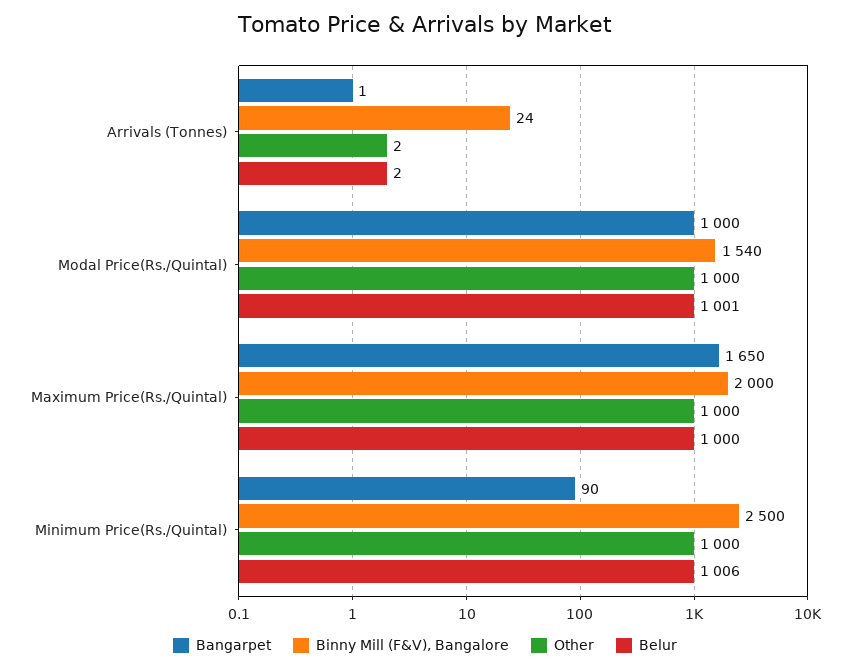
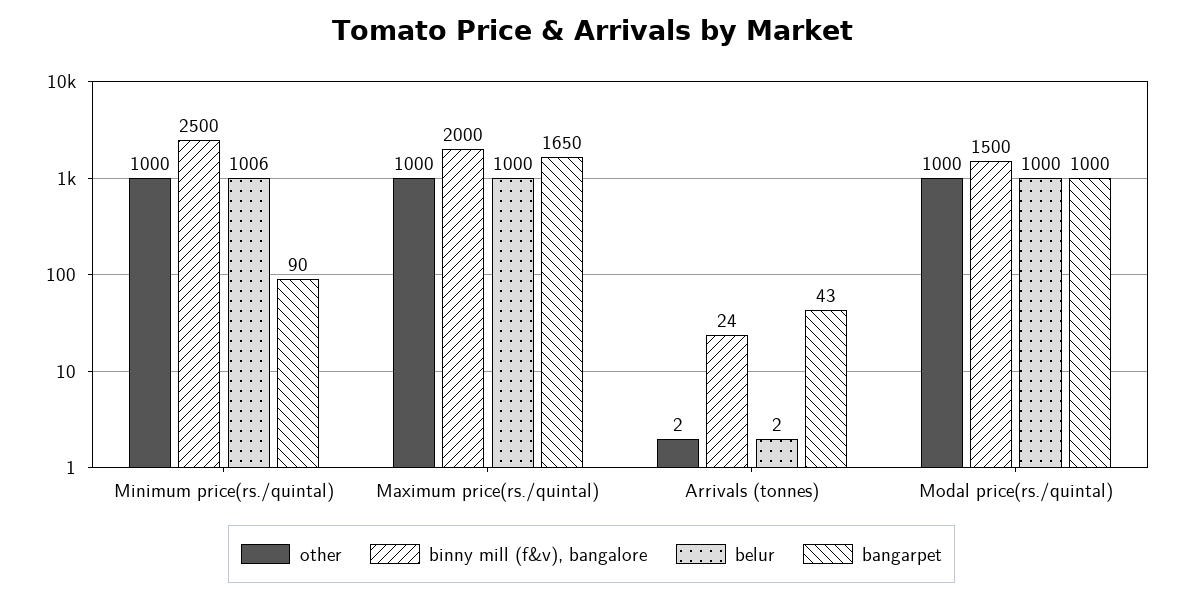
  {
    "Bangarpet": {
-     "Arrivals (Tonnes)": 1,
+     "Arrivals (Tonnes)": 43,
      "Modal Price(Rs./Quintal)": 1000,
      "Maximum Price(Rs./Quintal)": 1650,
      "Minimum Price(Rs./Quintal)": 90
    },
    "Binny Mill (F&V), Bangalore": {
      "Arrivals (Tonnes)": 24,
-     "Modal Price(Rs./Quintal)": 1540,
+     "Modal Price(Rs./Quintal)": 1500,
      "Maximum Price(Rs./Quintal)": 2000,
      "Minimum Price(Rs./Quintal)": 2500
    },
    "Other": {
      "Arrivals (Tonnes)": 2,
      "Modal Price(Rs./Quintal)": 1000,
      "Maximum Price(Rs./Quintal)": 1000,
      "Minimum Price(Rs./Quintal)": 1000
    },
    "Belur": {
      "Arrivals (Tonnes)": 2,
-     "Modal Price(Rs./Quintal)": 1001,
+     "Modal Price(Rs./Quintal)": 1000,
      "Maximum Price(Rs./Quintal)": 1000,
      "Minimum Price(Rs./Quintal)": 1006
    }
  }

